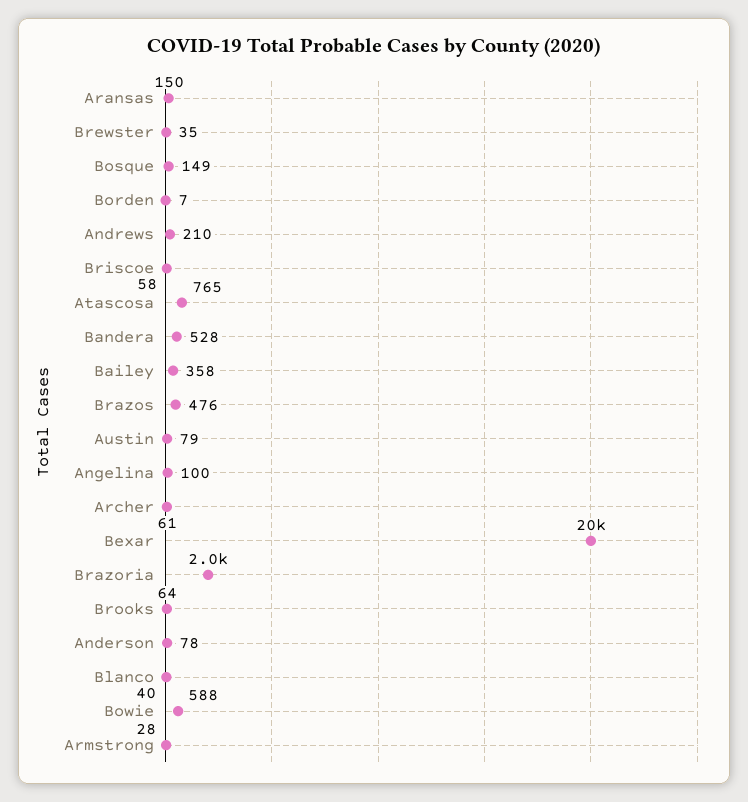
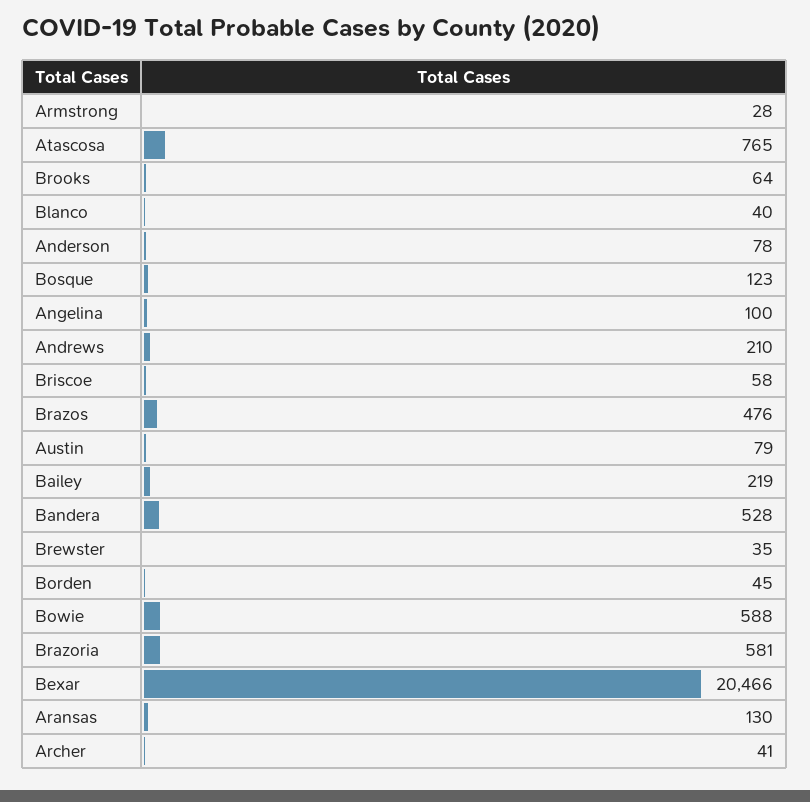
  {
-   "Aransas": 150,
+   "Aransas": 130,
    "Brewster": 35,
-   "Bosque": 149,
+   "Bosque": 123,
-   "Borden": 7,
+   "Borden": 45,
    "Andrews": 210,
    "Briscoe": 58,
    "Atascosa": 765,
    "Bandera": 528,
-   "Bailey": 358,
+   "Bailey": 219,
    "Brazos": 476,
    "Austin": 79,
    "Angelina": 100,
-   "Archer": 61,
+   "Archer": 41,
    "Bexar": 20466,
-   "Brazoria": 2000,
+   "Brazoria": 581,
    "Brooks": 64,
    "Anderson": 78,
    "Blanco": 40,
    "Bowie": 588,
    "Armstrong": 28
  }

